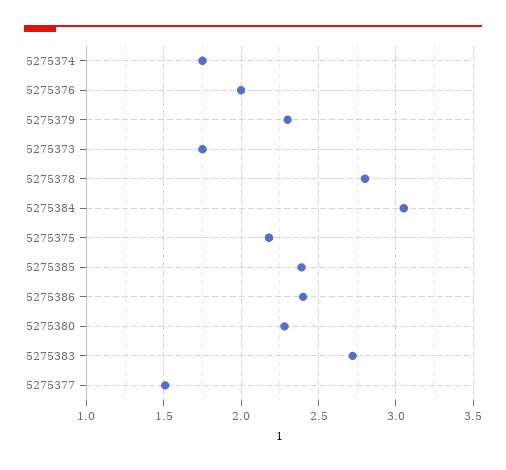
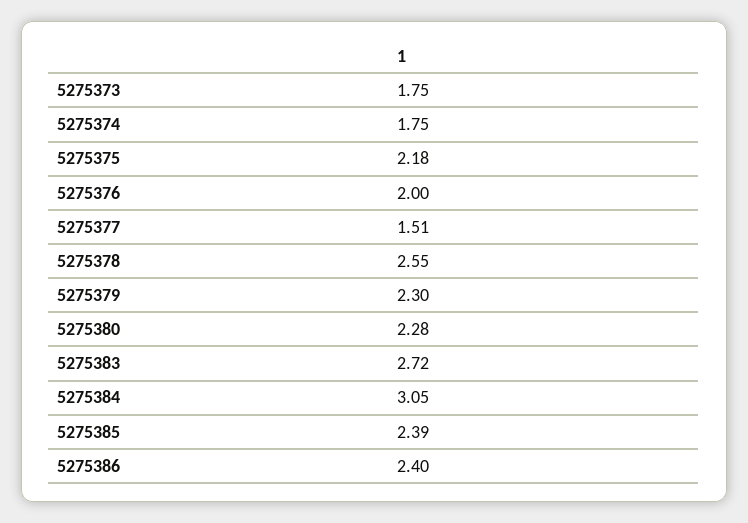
  {
    "5275374": 1.75,
    "5275376": 2,
    "5275379": 2.3,
    "5275373": 1.75,
-   "5275378": 2.8,
+   "5275378": 2.55,
    "5275384": 3.05,
    "5275375": 2.18,
    "5275385": 2.39,
    "5275386": 2.4,
    "5275380": 2.28,
    "5275383": 2.72,
    "5275377": 1.51
  }

